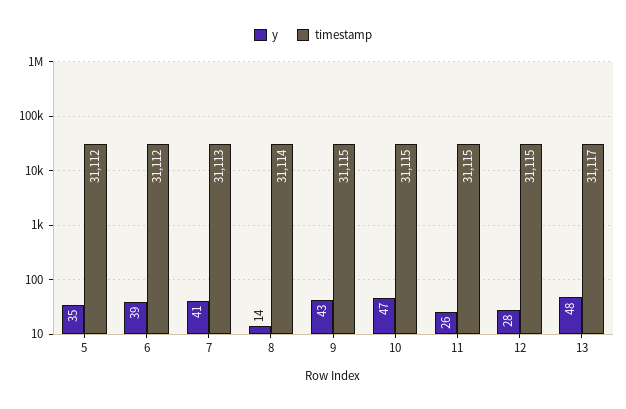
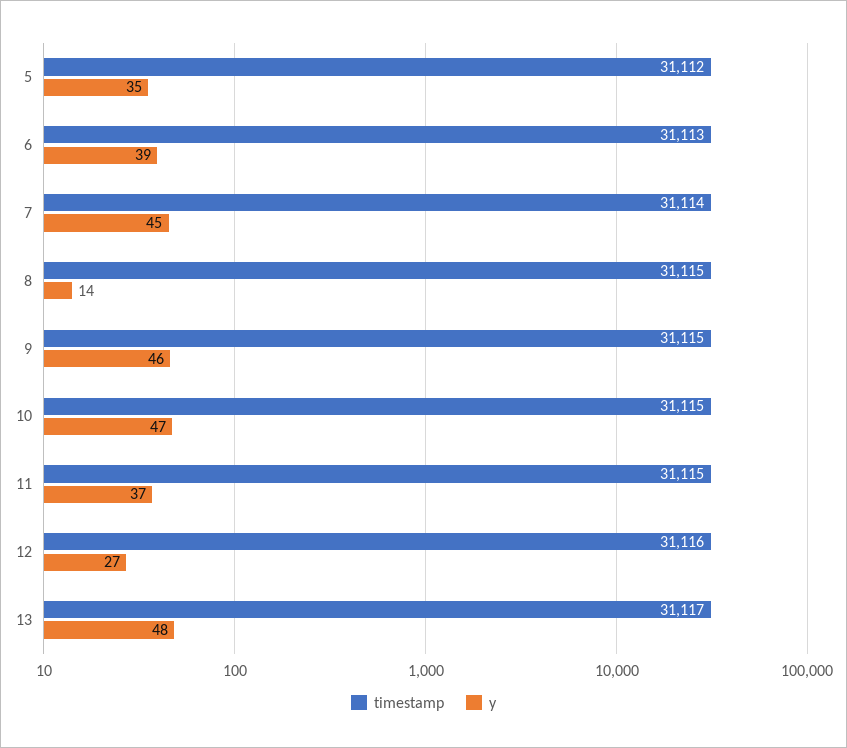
  {
    "y": {
      "5": 35,
      "6": 39,
-     "7": 41,
+     "7": 45,
      "8": 14,
-     "9": 43,
+     "9": 46,
      "10": 47,
-     "11": 26,
+     "11": 37,
-     "12": 28,
+     "12": 27,
      "13": 48
    },
    "timestamp": {
      "5": 31112,
-     "6": 31112,
+     "6": 31113,
-     "7": 31113,
+     "7": 31114,
-     "8": 31114,
+     "8": 31115,
      "9": 31115,
      "10": 31115,
      "11": 31115,
-     "12": 31115,
+     "12": 31116,
      "13": 31117
    }
  }

